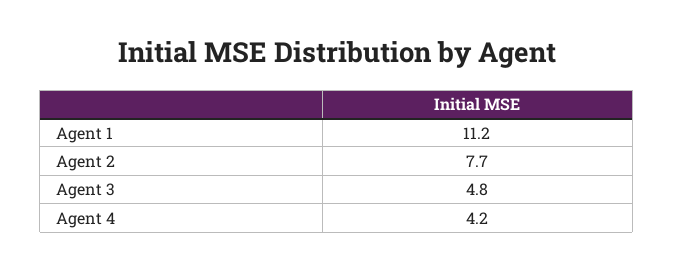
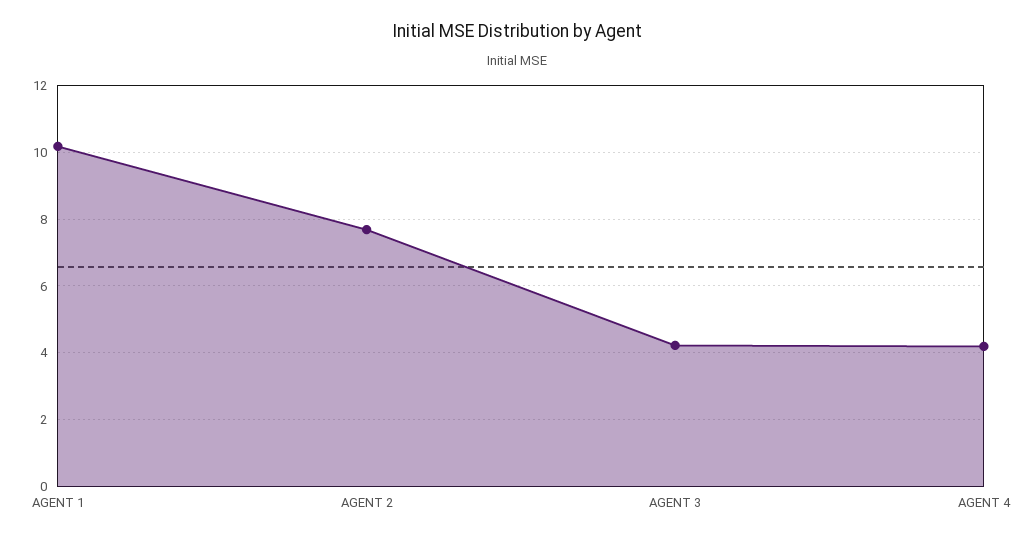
  {
-   "Agent 1": 11.2,
+   "Agent 1": 10.2,
    "Agent 2": 7.7,
-   "Agent 3": 4.8,
+   "Agent 3": 4.2,
    "Agent 4": 4.2
  }

